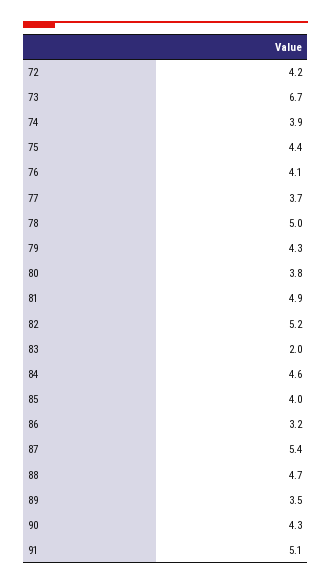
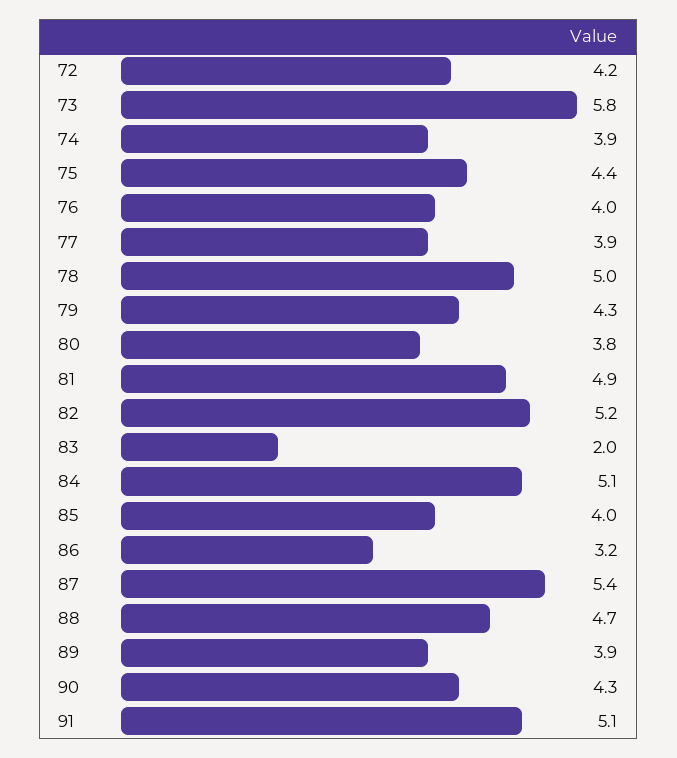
  {
    "72": 4.2,
-   "73": 6.7,
+   "73": 5.8,
    "74": 3.9,
    "75": 4.4,
-   "76": 4.1,
+   "76": 4,
-   "77": 3.7,
+   "77": 3.9,
    "78": 5,
    "79": 4.3,
    "80": 3.8,
    "81": 4.9,
    "82": 5.2,
    "83": 2,
-   "84": 4.6,
+   "84": 5.1,
    "85": 4,
    "86": 3.2,
    "87": 5.4,
    "88": 4.7,
-   "89": 3.5,
+   "89": 3.9,
    "90": 4.3,
    "91": 5.1
  }

